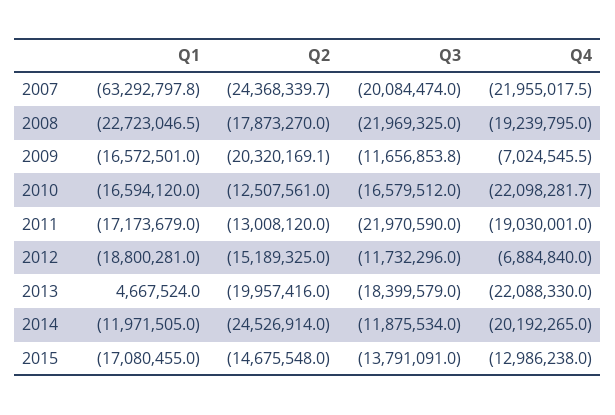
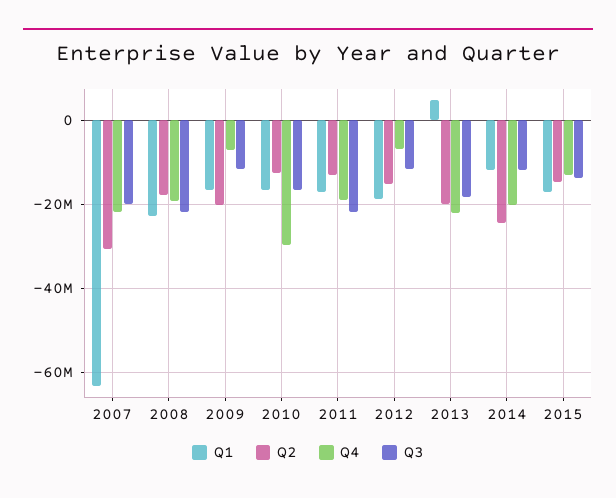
  {
    "Q1": {
      "2007": -63292797.8,
      "2008": -22723046.5,
      "2009": -16572501,
      "2010": -16594120,
      "2011": -17173679,
      "2012": -18800281,
      "2013": 4667524,
      "2014": -11971505,
      "2015": -17080455
    },
    "Q2": {
-     "2007": -24368339.7,
+     "2007": -30000000,
      "2008": -17873270,
      "2009": -20320169.1,
      "2010": -12507561,
      "2011": -13008120,
      "2012": -15189325,
      "2013": -19957416,
      "2014": -24526914,
      "2015": -14675548
    },
    "Q3": {
      "2007": -20084474,
      "2008": -21969325,
      "2009": -11656853.8,
      "2010": -16579512,
      "2011": -21970590,
      "2012": -11732296,
      "2013": -18399579,
      "2014": -11875534,
      "2015": -13791091
    },
    "Q4": {
      "2007": -21955017.5,
      "2008": -19239795,
      "2009": -7024545.5,
-     "2010": -22098281.7,
+     "2010": -30000000,
      "2011": -19030001,
      "2012": -6884840,
      "2013": -22088330,
      "2014": -20192265,
      "2015": -12986238
    }
  }

